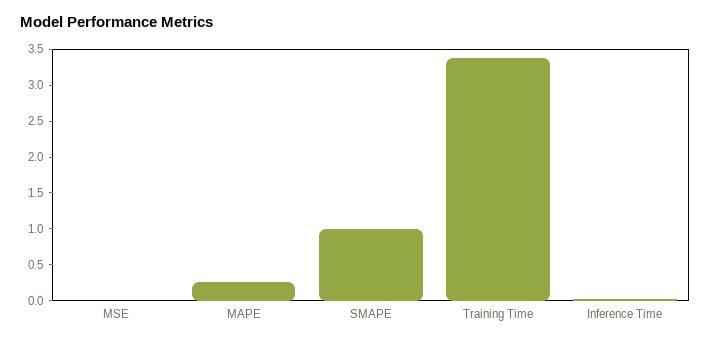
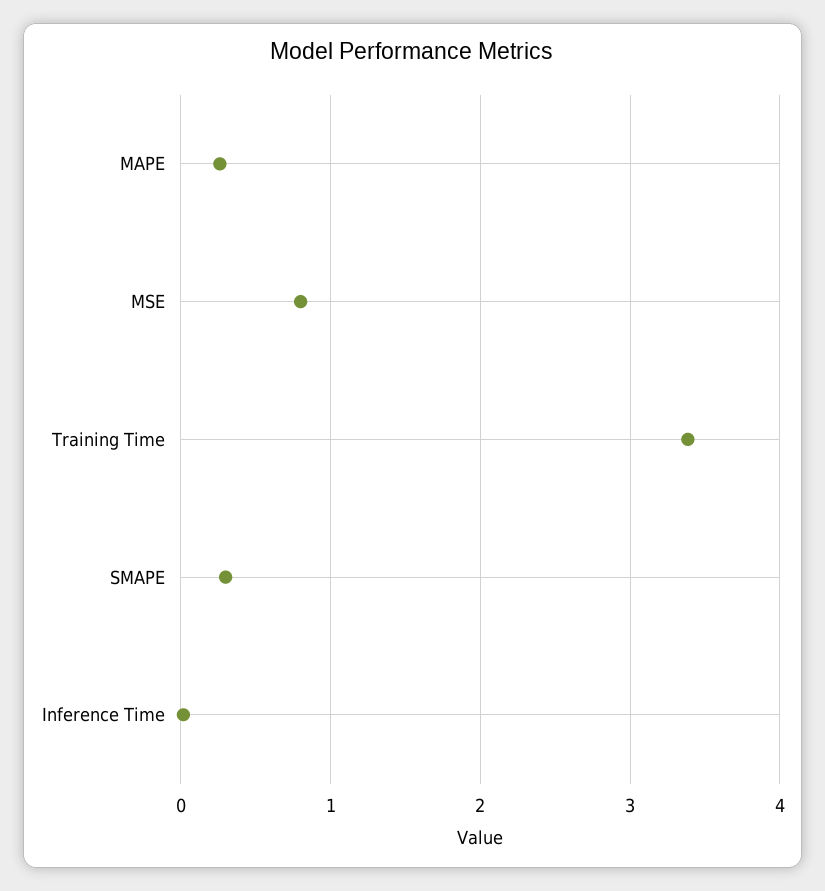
  {
-   "MSE": 0,
+   "MSE": 0.8,
    "MAPE": 0.3,
-   "SMAPE": 1,
+   "SMAPE": 0.3,
    "Training Time": 3.4,
    "Inference Time": 0
  }

